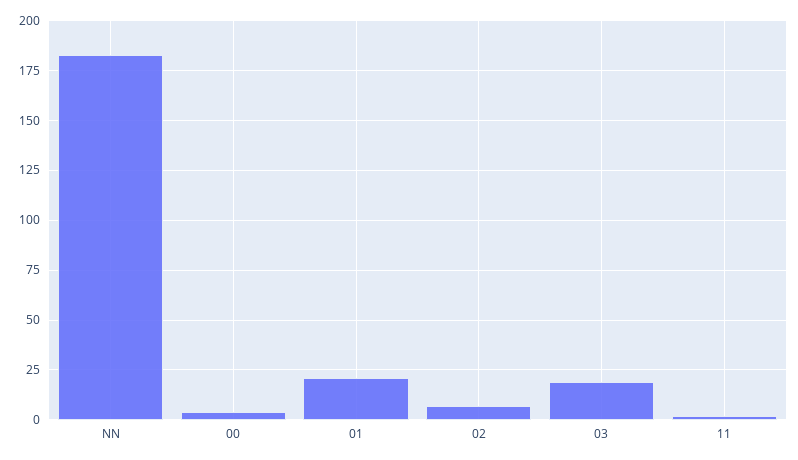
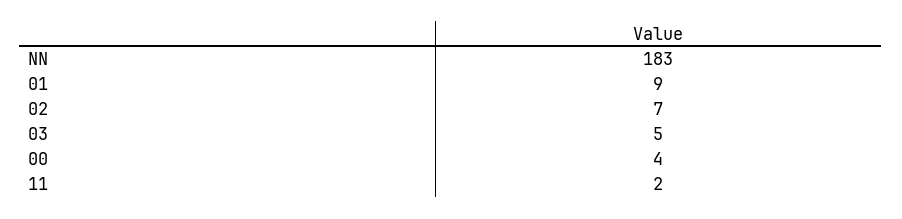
  {
    "NN": 183,
    "00": 4,
-   "01": 20,
+   "01": 9,
    "02": 7,
-   "03": 20,
+   "03": 5,
    "11": 2
  }

